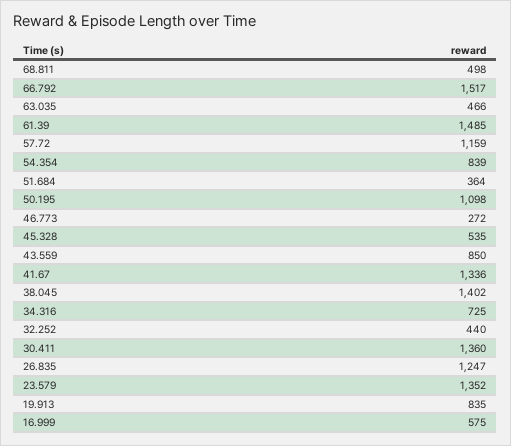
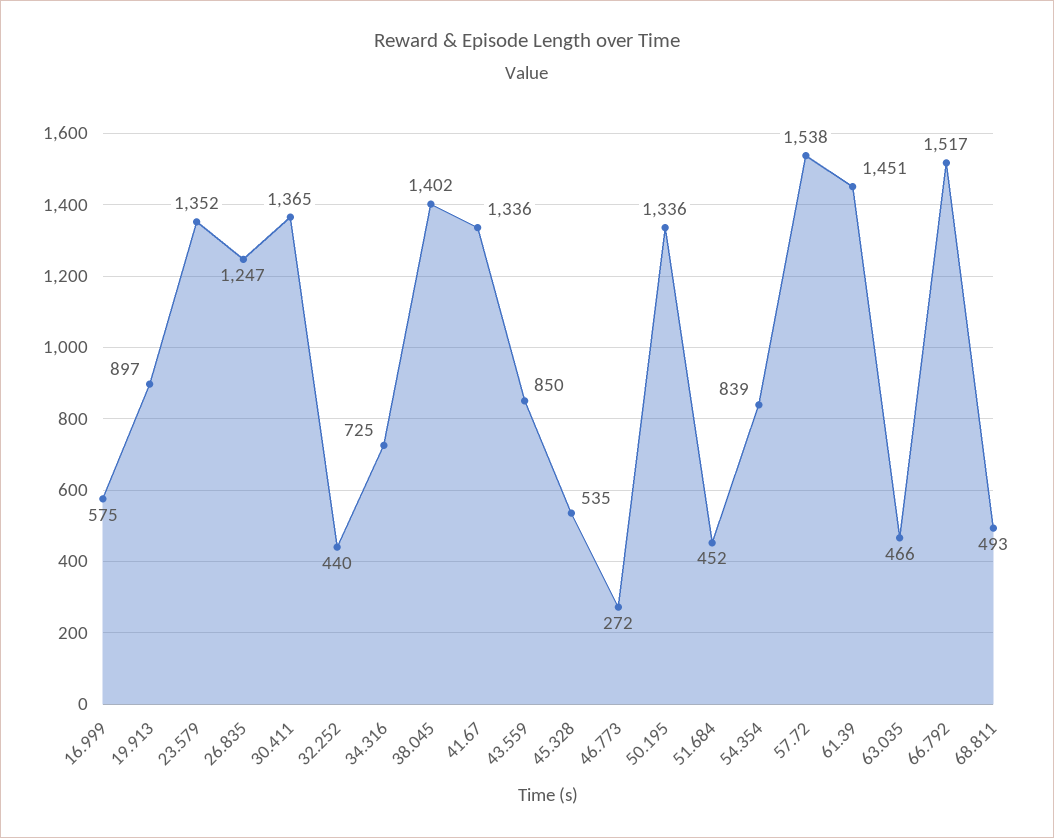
  {
-   "68.811": 498,
+   "68.811": 493,
    "66.792": 1517,
    "63.035": 466,
-   "61.39": 1485,
+   "61.39": 1451,
-   "57.72": 1159,
+   "57.72": 1538,
    "54.354": 839,
-   "51.684": 364,
+   "51.684": 452,
-   "50.195": 1098,
+   "50.195": 1336,
    "46.773": 272,
    "45.328": 535,
    "43.559": 850,
    "41.67": 1336,
    "38.045": 1402,
    "34.316": 725,
    "32.252": 440,
-   "30.411": 1360,
+   "30.411": 1365,
    "26.835": 1247,
    "23.579": 1352,
-   "19.913": 835,
+   "19.913": 897,
    "16.999": 575
  }

